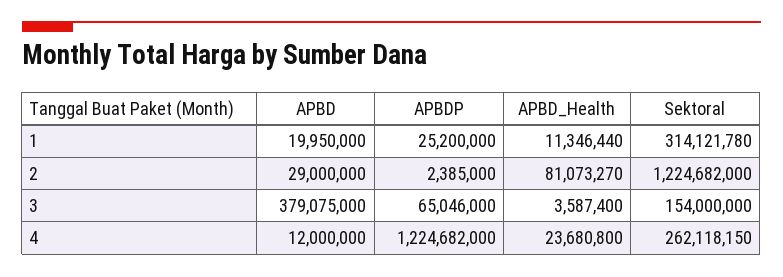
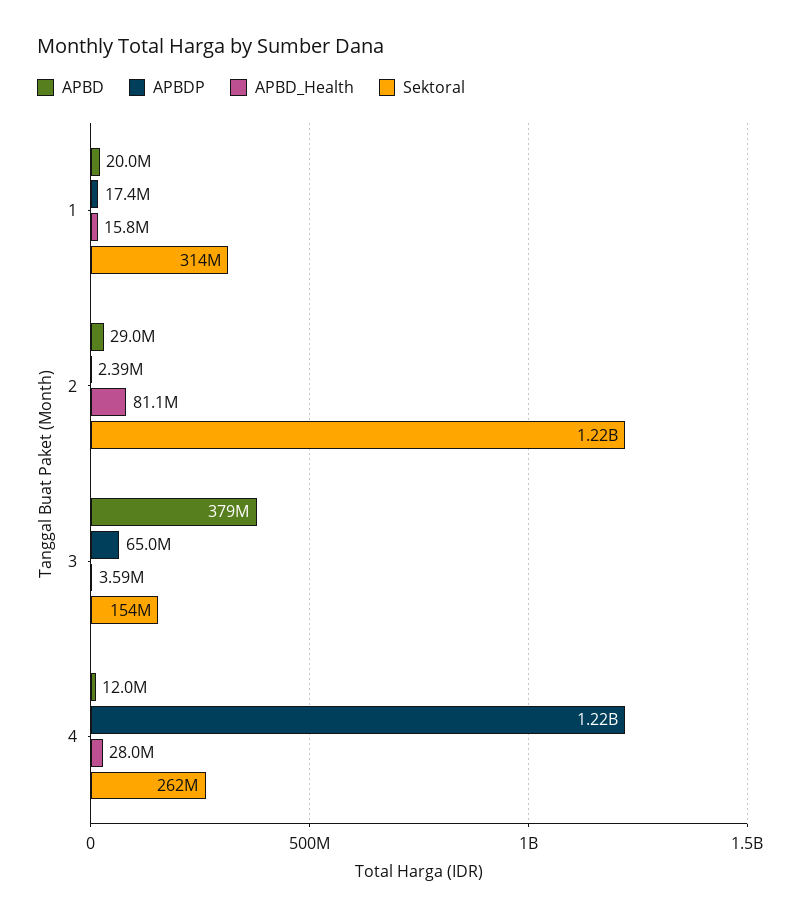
  {
    "APBD": {
      "1": 19950000,
      "2": 29000000,
      "3": 379075000,
      "4": 12000000
    },
    "APBDP": {
-     "1": 25200000,
+     "1": 17400000,
      "2": 2385000,
      "3": 65046000,
      "4": 1224682000
    },
    "APBD_Health": {
-     "1": 11346440,
+     "1": 15800000,
      "2": 81073270,
      "3": 3587400,
-     "4": 23680800
+     "4": 28000000
    },
    "Sektoral": {
      "1": 314121780,
      "2": 1224682000,
      "3": 154000000,
      "4": 262118150
    }
  }

